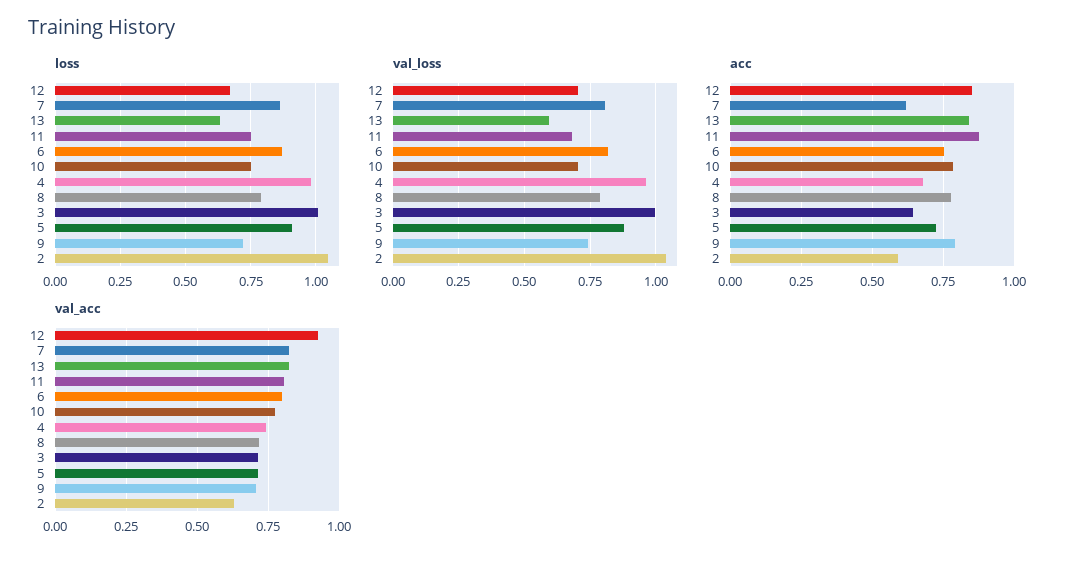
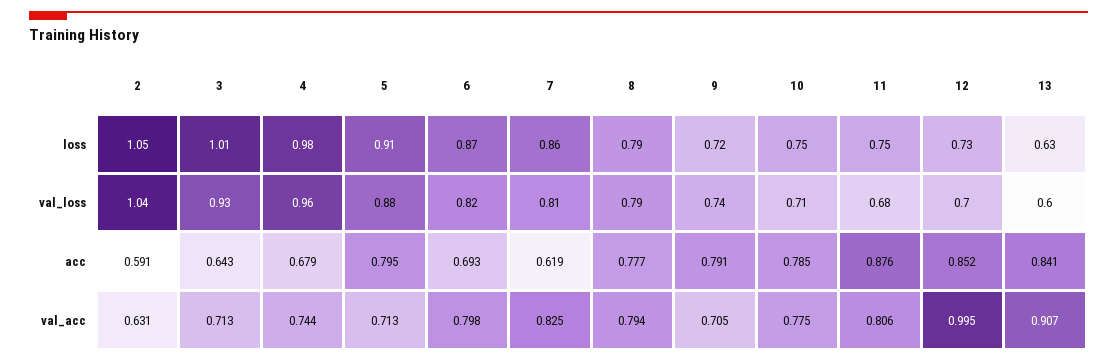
  {
    "loss": {
-     "12": 0.675,
+     "12": 0.73,
      "7": 0.86,
      "13": 0.63,
      "11": 0.75,
      "6": 0.87,
      "10": 0.75,
      "4": 0.98,
      "8": 0.79,
      "3": 1.01,
      "5": 0.91,
      "9": 0.72,
      "2": 1.05
    },
    "val_loss": {
      "12": 0.7,
      "7": 0.81,
      "13": 0.6,
      "11": 0.68,
      "6": 0.82,
      "10": 0.71,
      "4": 0.96,
      "8": 0.79,
-     "3": 1,
+     "3": 0.93,
      "5": 0.88,
      "9": 0.74,
      "2": 1.04
    },
    "acc": {
      "12": 0.852,
      "7": 0.619,
      "13": 0.841,
      "11": 0.876,
-     "6": 0.75,
+     "6": 0.693,
      "10": 0.785,
      "4": 0.679,
      "8": 0.777,
      "3": 0.643,
-     "5": 0.725,
+     "5": 0.795,
      "9": 0.791,
      "2": 0.591
    },
    "val_acc": {
-     "12": 0.925,
+     "12": 0.995,
      "7": 0.825,
-     "13": 0.825,
+     "13": 0.907,
      "11": 0.806,
      "6": 0.798,
      "10": 0.775,
      "4": 0.744,
-     "8": 0.725,
+     "8": 0.794,
      "3": 0.713,
      "5": 0.713,
      "9": 0.705,
      "2": 0.631
    }
  }

